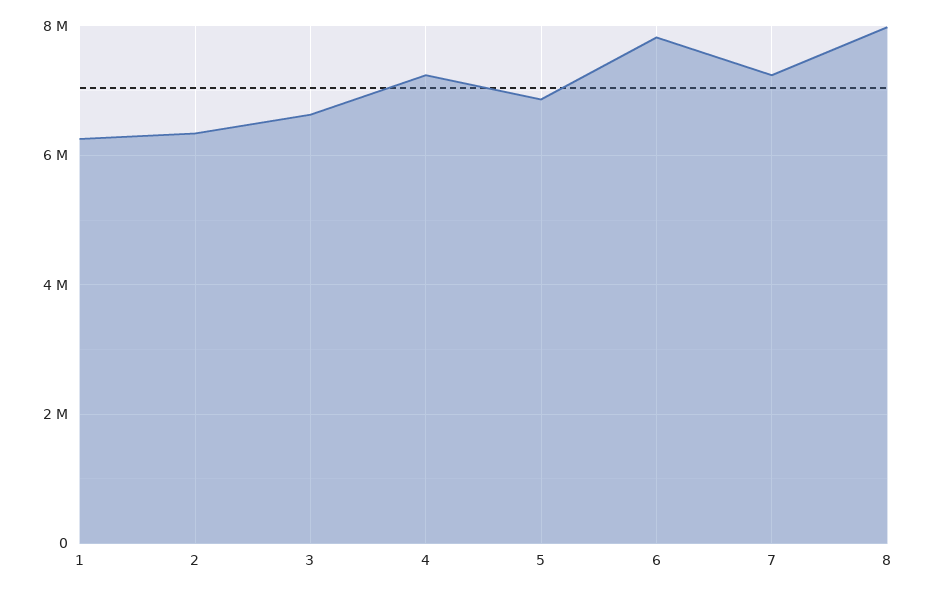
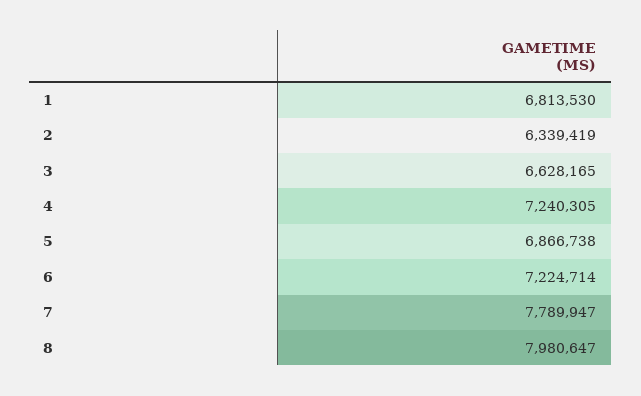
  {
-   "1": 6200000,
+   "1": 6813530,
    "2": 6339419,
    "3": 6628165,
    "4": 7240305,
    "5": 6866738,
-   "6": 7800000,
+   "6": 7224714,
-   "7": 7200000,
+   "7": 7789947,
    "8": 7980647
  }

